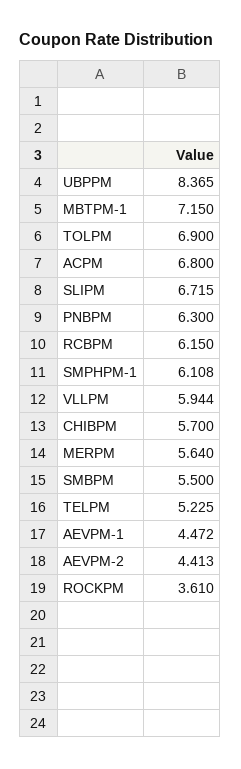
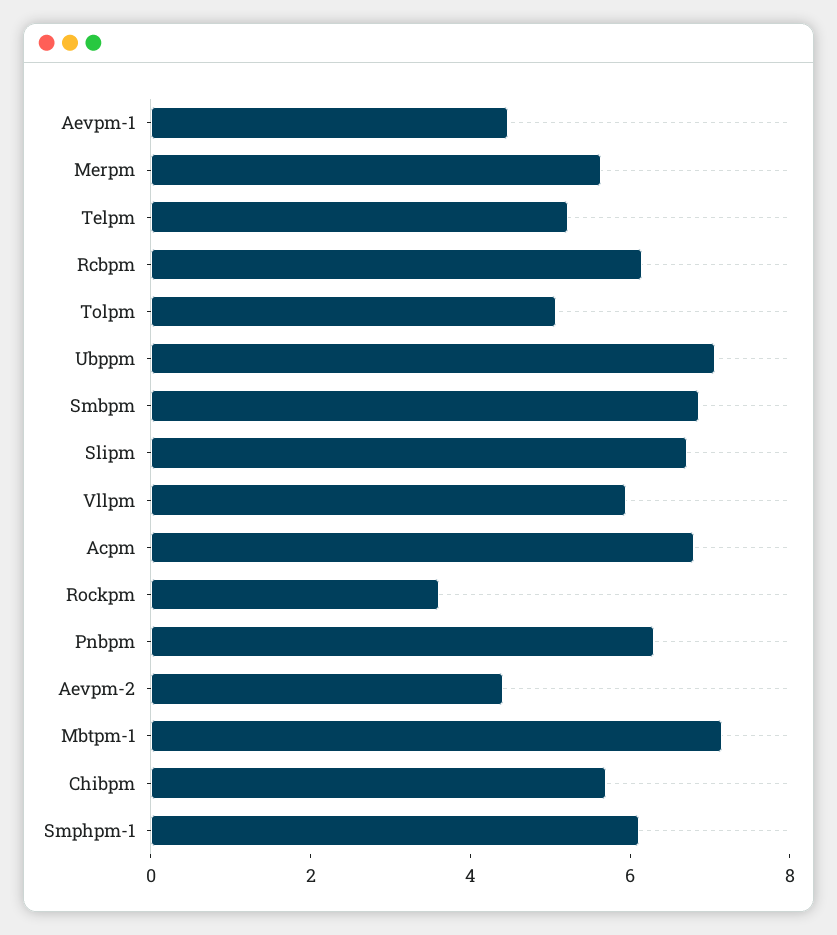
  {
-   "UBPPM": 8.365,
+   "UBPPM": 7,
    "MBTPM-1": 7.15,
-   "TOLPM": 6.9,
+   "TOLPM": 5,
    "ACPM": 6.8,
    "SLIPM": 6.715,
    "PNBPM": 6.3,
    "RCBPM": 6.15,
    "SMPHPM-1": 6.108,
    "VLLPM": 5.944,
    "CHIBPM": 5.7,
    "MERPM": 5.64,
-   "SMBPM": 5.5,
+   "SMBPM": 7,
    "TELPM": 5.225,
    "AEVPM-1": 4.472,
    "AEVPM-2": 4.413,
    "ROCKPM": 3.61
  }

